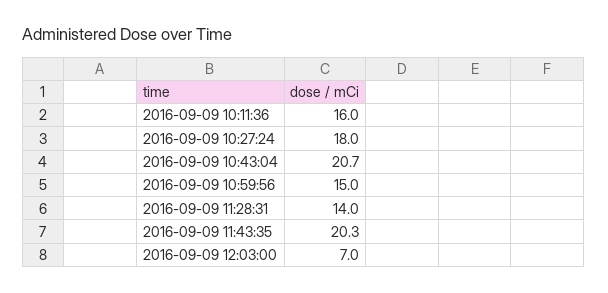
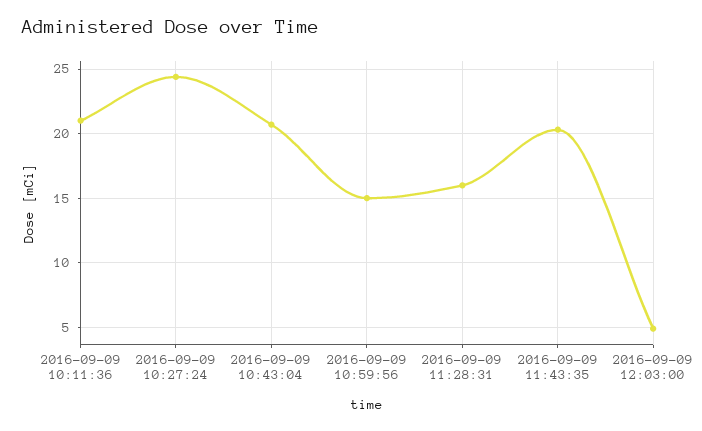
  {
-   "2016-09-09 10:11:36": 16,
+   "2016-09-09 10:11:36": 21,
-   "2016-09-09 10:27:24": 18,
+   "2016-09-09 10:27:24": 24.5,
    "2016-09-09 10:43:04": 20.7,
    "2016-09-09 10:59:56": 15,
-   "2016-09-09 11:28:31": 14,
+   "2016-09-09 11:28:31": 16,
    "2016-09-09 11:43:35": 20.3,
-   "2016-09-09 12:03:00": 7
+   "2016-09-09 12:03:00": 5
  }

